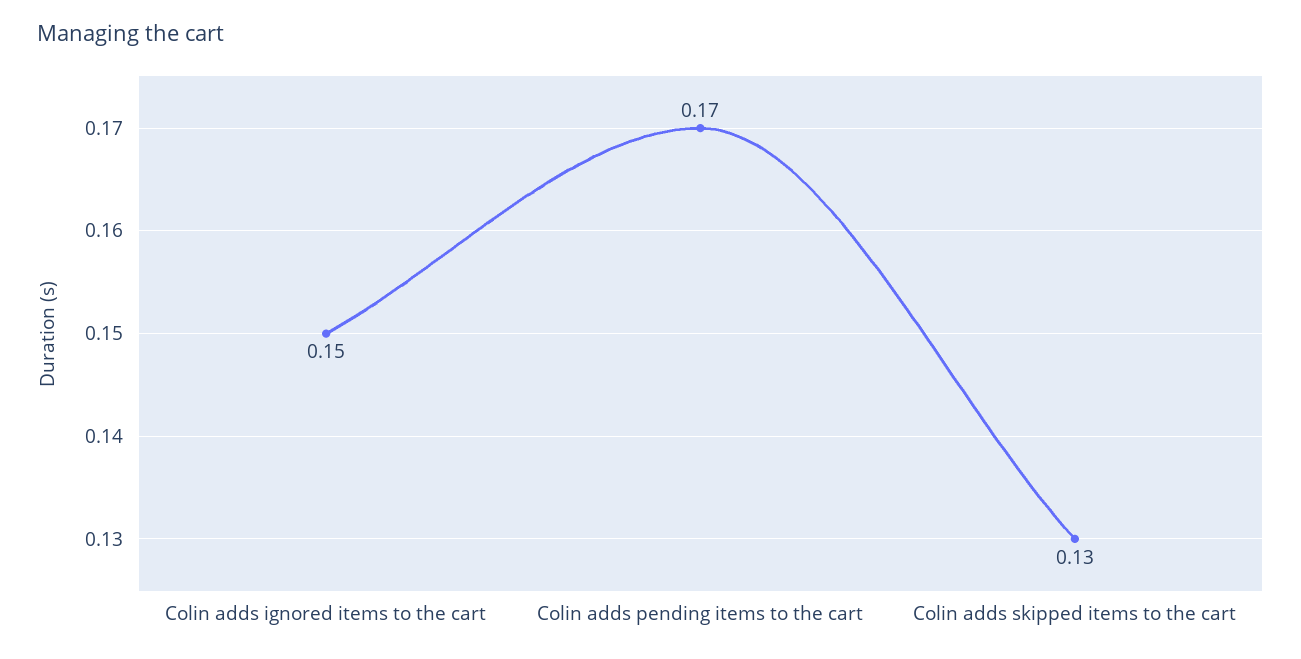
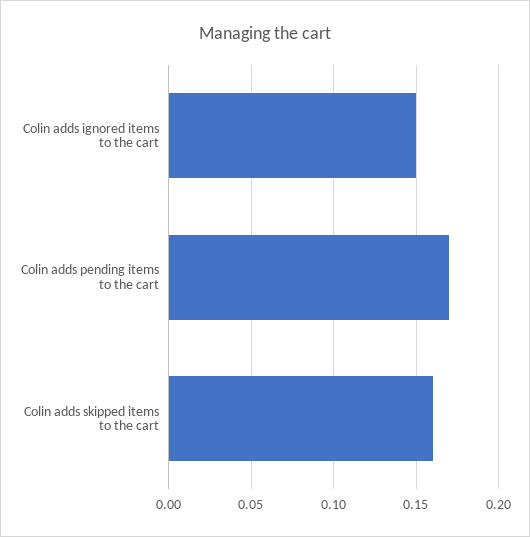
  {
    "Colin adds ignored items to the cart": 0.15,
    "Colin adds pending items to the cart": 0.17,
-   "Colin adds skipped items to the cart": 0.13
+   "Colin adds skipped items to the cart": 0.16
  }

